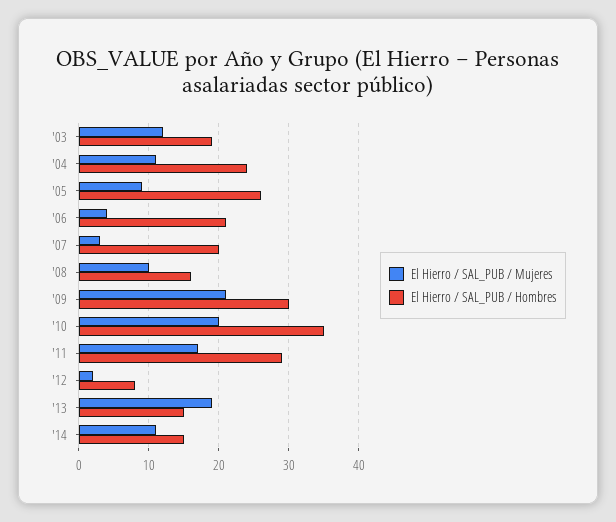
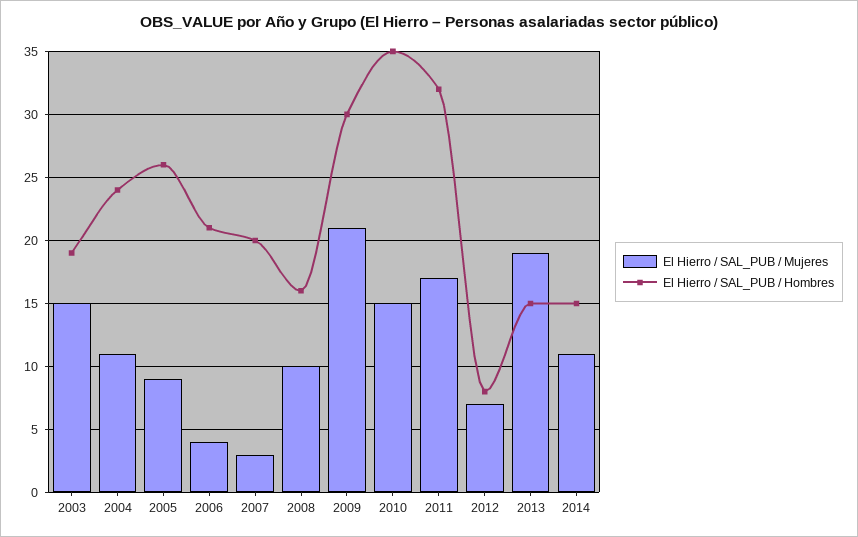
  {
    "El Hierro / SAL_PUB / Mujeres": {
-     "'03": 12,
+     "'03": 15,
      "'04": 11,
      "'05": 9,
      "'06": 4,
      "'07": 3,
      "'08": 10,
      "'09": 21,
-     "'10": 20,
+     "'10": 15,
      "'11": 17,
-     "'12": 2,
+     "'12": 7,
      "'13": 19,
      "'14": 11
    },
    "El Hierro / SAL_PUB / Hombres": {
      "'03": 19,
      "'04": 24,
      "'05": 26,
      "'06": 21,
      "'07": 20,
      "'08": 16,
      "'09": 30,
      "'10": 35,
-     "'11": 29,
+     "'11": 32,
      "'12": 8,
      "'13": 15,
      "'14": 15
    }
  }

